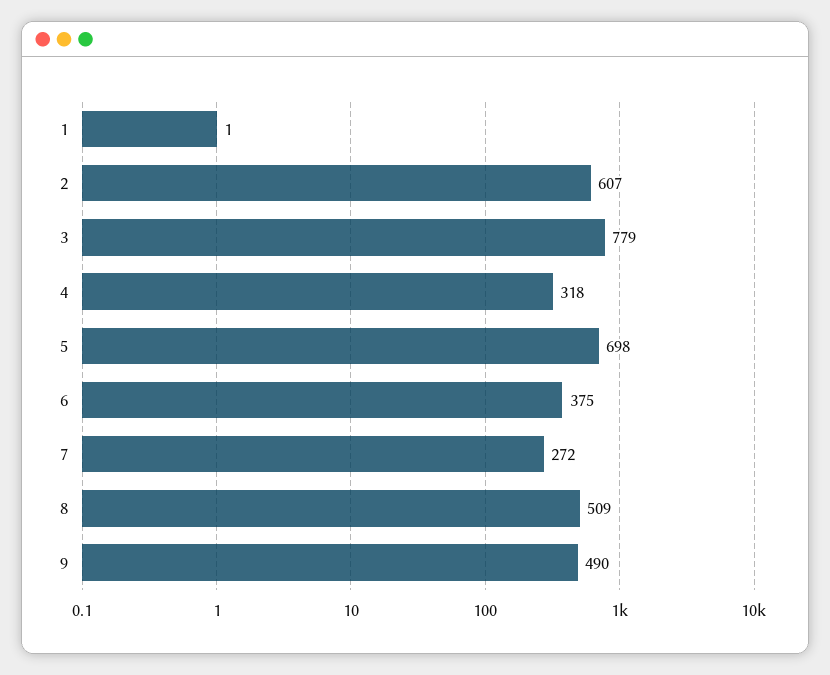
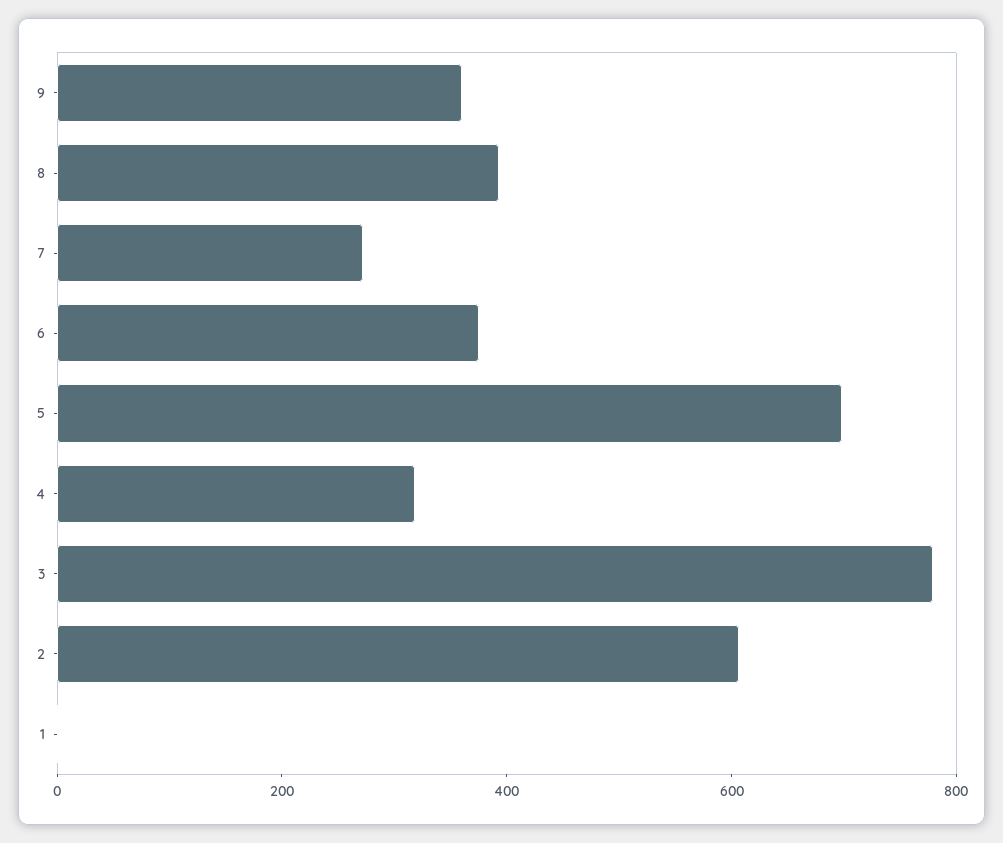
  {
    "1": 1,
    "2": 607,
    "3": 779,
    "4": 318,
    "5": 698,
    "6": 375,
    "7": 272,
-   "8": 509,
+   "8": 400,
-   "9": 490
+   "9": 350
  }

